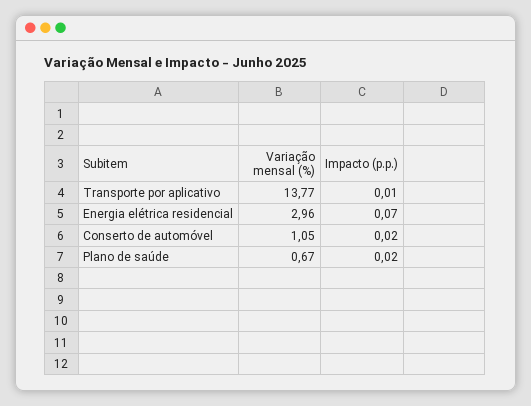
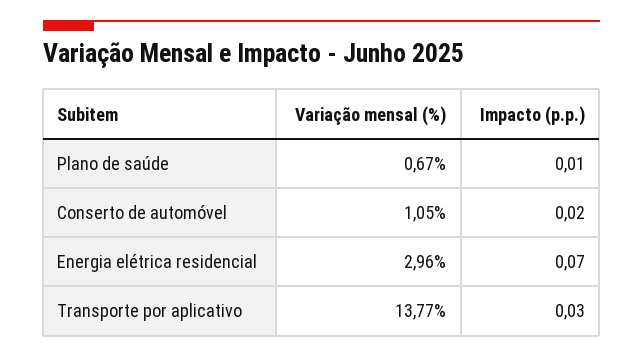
  {
    "Variação mensal (%)": {
      "Transporte por aplicativo": 13.77,
      "Energia elétrica residencial": 2.96,
      "Conserto de automóvel": 1.05,
      "Plano de saúde": 0.67
    },
    "Impacto (p.p.)": {
-     "Transporte por aplicativo": 0.01,
+     "Transporte por aplicativo": 0.03,
      "Energia elétrica residencial": 0.07,
      "Conserto de automóvel": 0.02,
-     "Plano de saúde": 0.02
+     "Plano de saúde": 0.01
    }
  }

